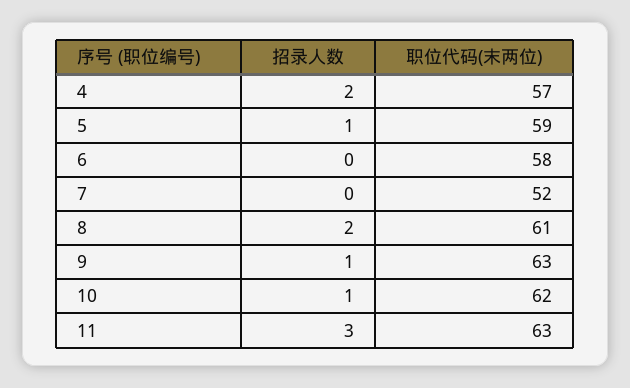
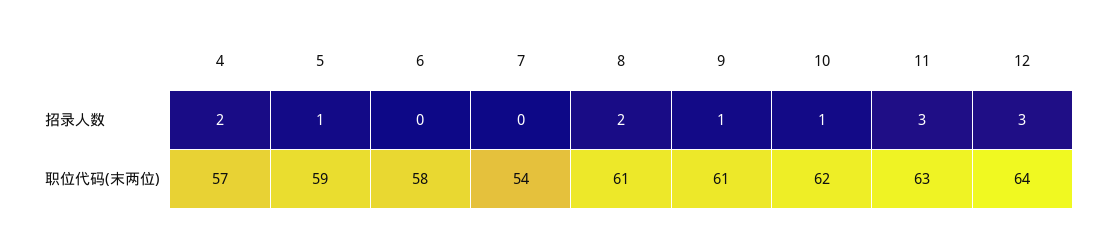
  {
    "招录人数": {
      "4": 2,
      "5": 1,
      "6": 0,
      "7": 0,
      "8": 2,
      "9": 1,
      "10": 1,
-     "11": 3
+     "11": 3,
+     "12": 3
    },
    "职位代码(末两位)": {
      "4": 57,
      "5": 59,
      "6": 58,
-     "7": 52,
+     "7": 54,
      "8": 61,
-     "9": 63,
+     "9": 61,
      "10": 62,
-     "11": 63
+     "11": 63,
+     "12": 64
    }
  }

